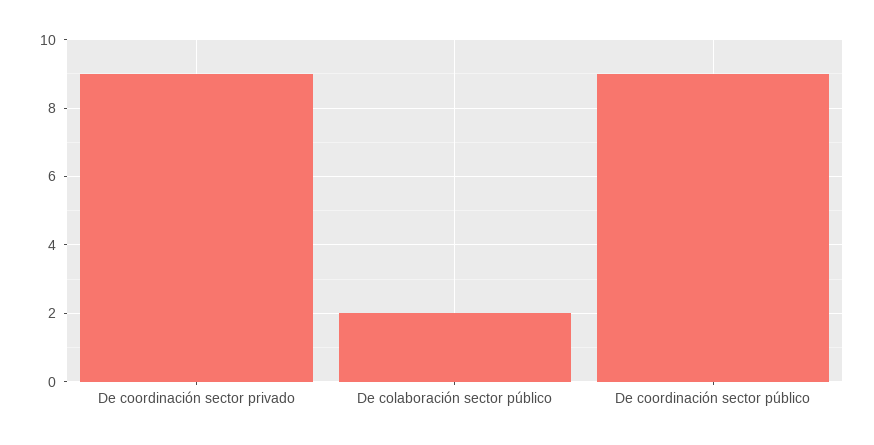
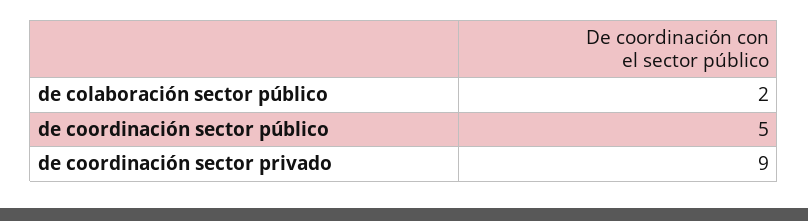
  {
    "De coordinación sector privado": 9,
    "De colaboración sector público": 2,
-   "De coordinación sector público": 9
+   "De coordinación sector público": 5
  }

